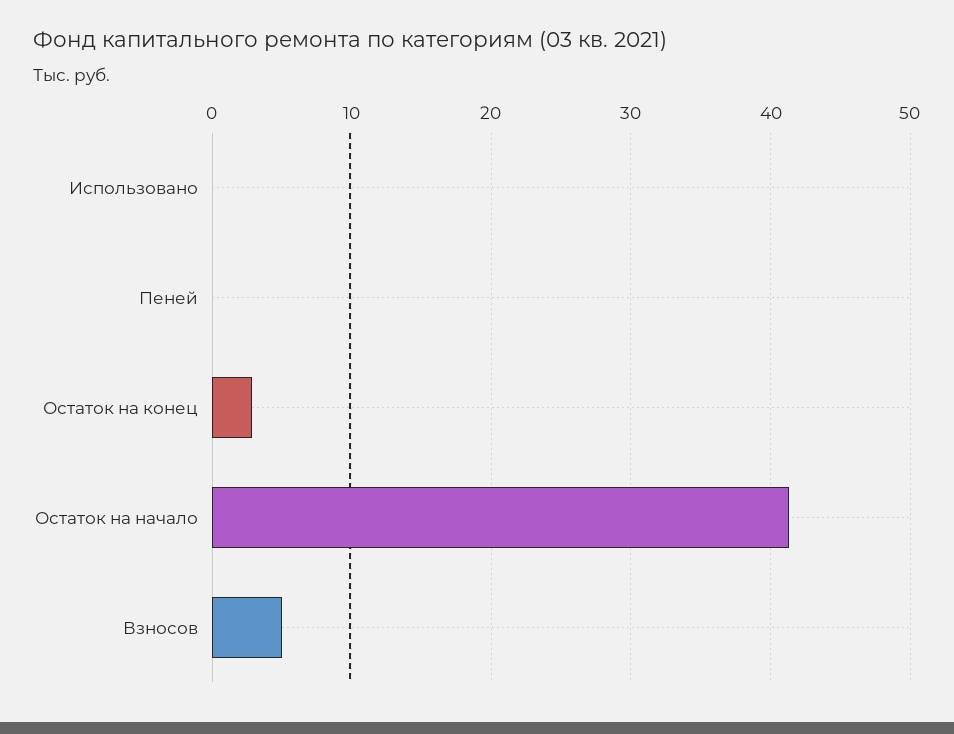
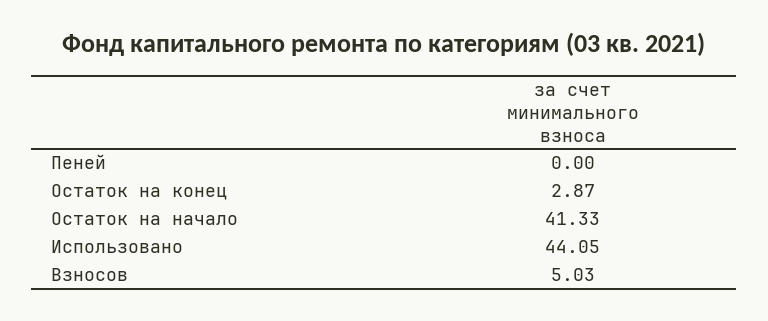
  {
-   "Использовано": 0,
+   "Использовано": 44.05,
    "Пеней": 0,
    "Остаток на конец": 2.87,
    "Остаток на начало": 41.33,
    "Взносов": 5.03
  }

